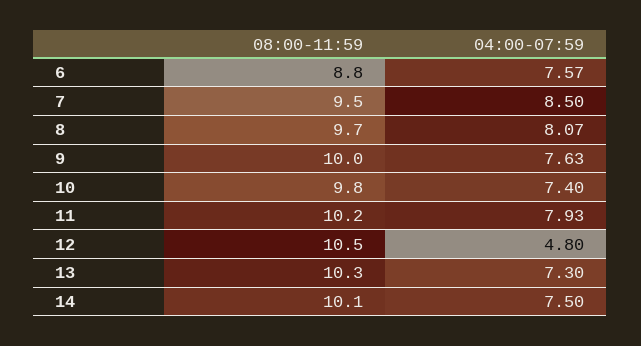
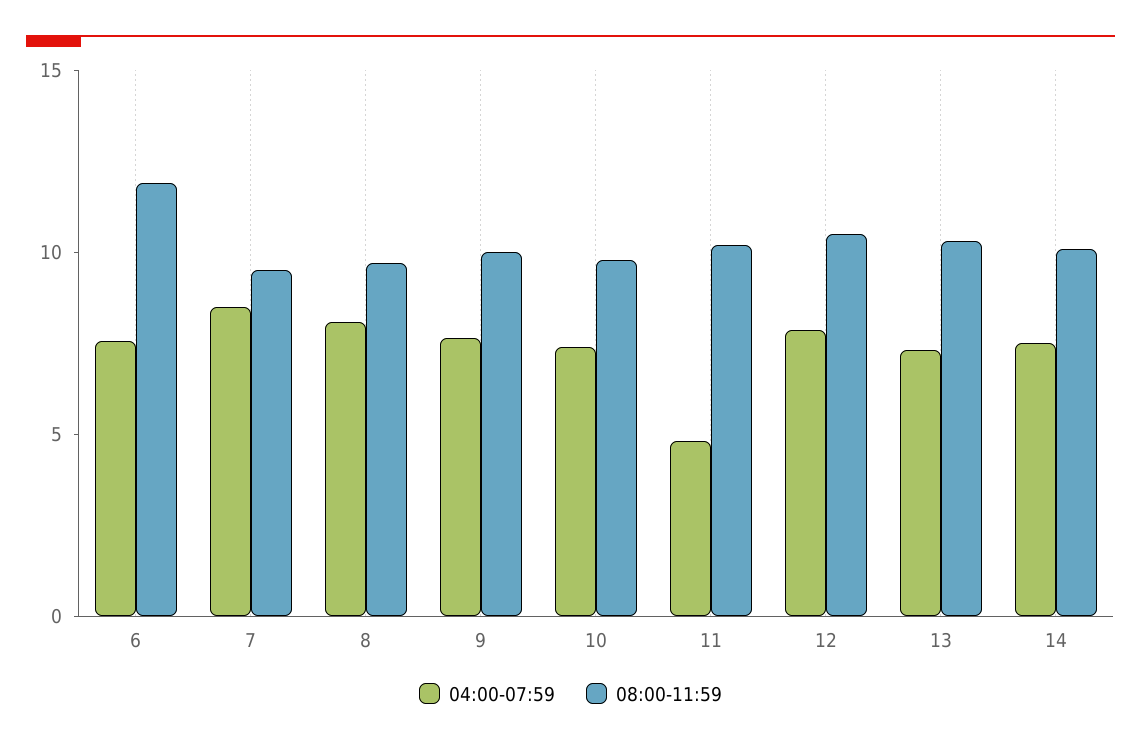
  {
    "08:00-11:59": {
-     "6": 8.8,
+     "6": 12,
      "7": 9.5,
      "8": 9.7,
      "9": 10,
      "10": 9.8,
      "11": 10.2,
      "12": 10.5,
      "13": 10.3,
      "14": 10.1
    },
    "04:00-07:59": {
      "6": 7.57,
      "7": 8.5,
      "8": 8.07,
      "9": 7.63,
      "10": 7.4,
-     "11": 7.93,
+     "11": 5,
-     "12": 4.8,
+     "12": 8,
      "13": 7.3,
      "14": 7.5
    }
  }

